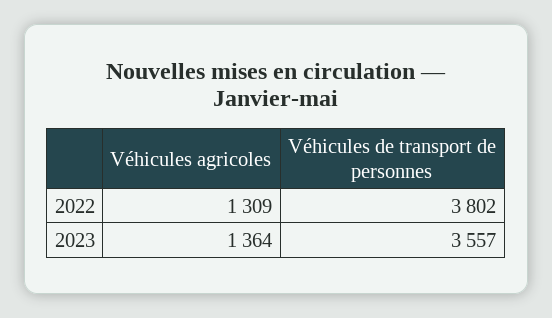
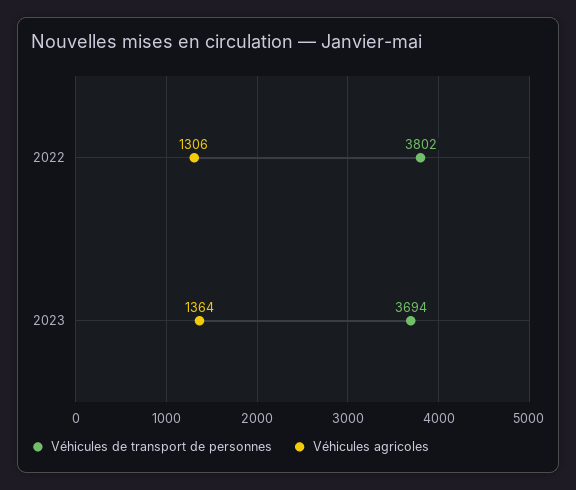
  {
    "Véhicules agricoles": {
-     "2022": 1309,
+     "2022": 1306,
      "2023": 1364
    },
    "Véhicules de transport de personnes": {
      "2022": 3802,
-     "2023": 3557
+     "2023": 3694
    }
  }

